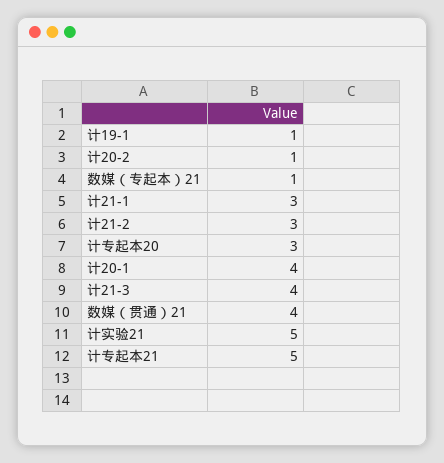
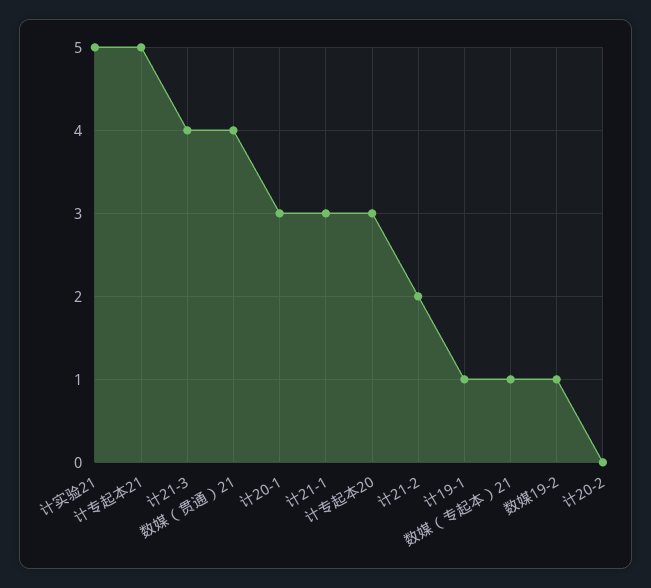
  {
    "计19-1": 1,
-   "计20-2": 1,
+   "计20-2": 0,
    "数媒（专起本）21": 1,
    "计21-1": 3,
-   "计21-2": 3,
+   "计21-2": 2,
    "计专起本20": 3,
-   "计20-1": 4,
+   "计20-1": 3,
    "计21-3": 4,
    "数媒（贯通）21": 4,
    "计实验21": 5,
-   "计专起本21": 5
+   "计专起本21": 5,
+   "数媒19-2": 1
  }

